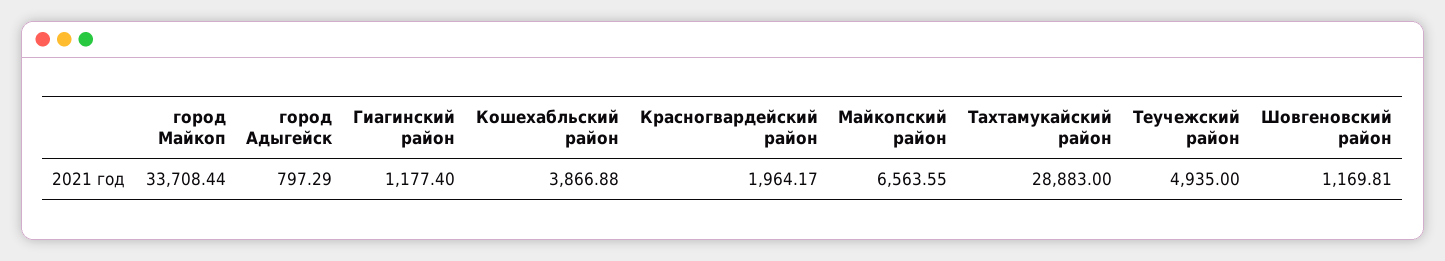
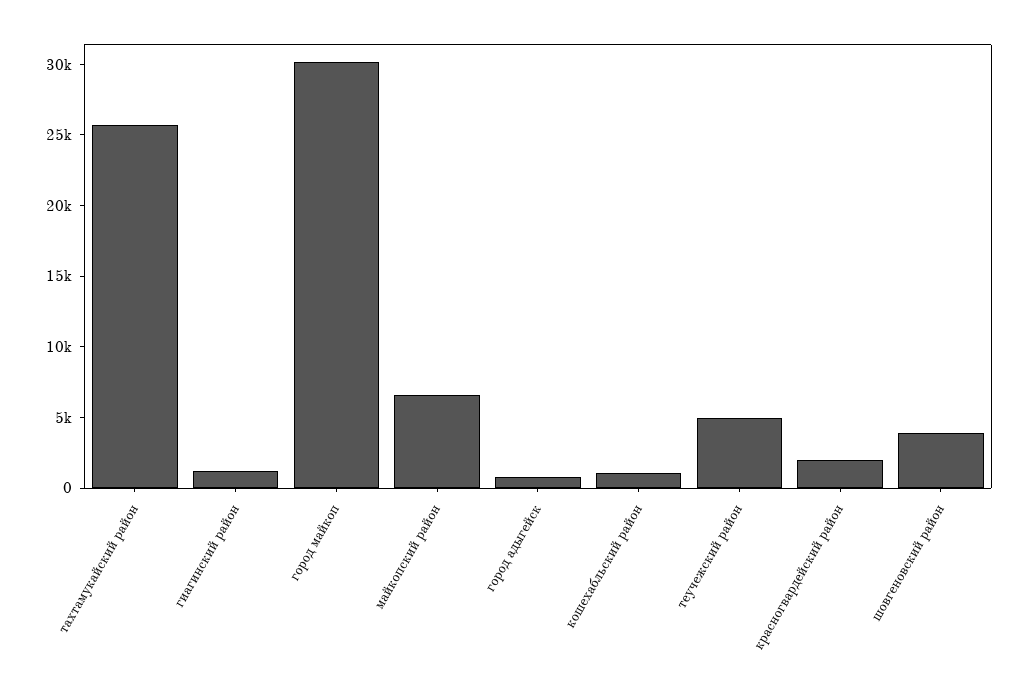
  {
-   "город Майкоп": 33708.44,
+   "город Майкоп": 30000,
    "город Адыгейск": 797.29,
    "Гиагинский район": 1177.4,
-   "Кошехабльский район": 3866.88,
+   "Кошехабльский район": 1000,
    "Красногвардейский район": 1964.17,
    "Майкопский район": 6563.55,
-   "Тахтамукайский район": 28883,
+   "Тахтамукайский район": 26000,
    "Теучежский район": 4935,
-   "Шовгеновский район": 1169.81
+   "Шовгеновский район": 4000
  }

